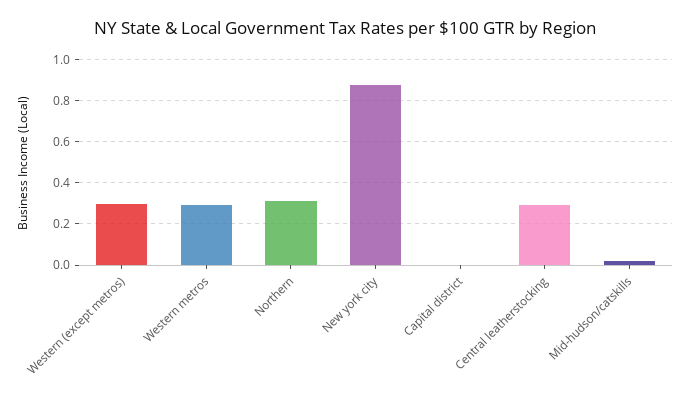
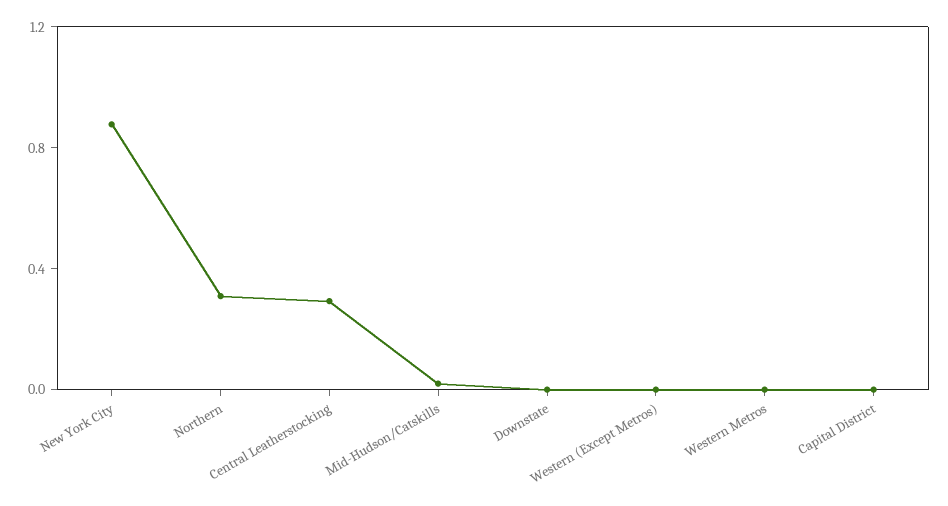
  {
-   "Western (except metros)": 0.3,
+   "Western (except metros)": 0,
-   "Western metros": 0.3,
+   "Western metros": 0,
    "Northern": 0.3,
    "New york city": 0.9,
    "Capital district": 0,
    "Central leatherstocking": 0.3,
-   "Mid-hudson/catskills": 0
+   "Mid-hudson/catskills": 0,
+   "Downstate": 0
  }

